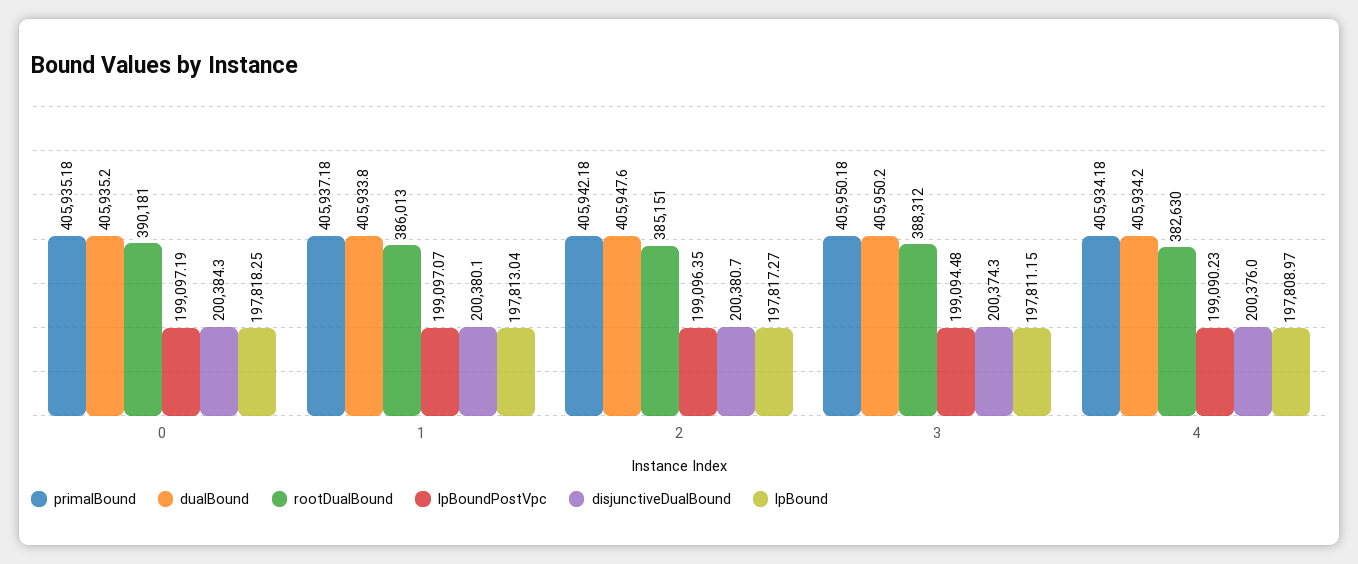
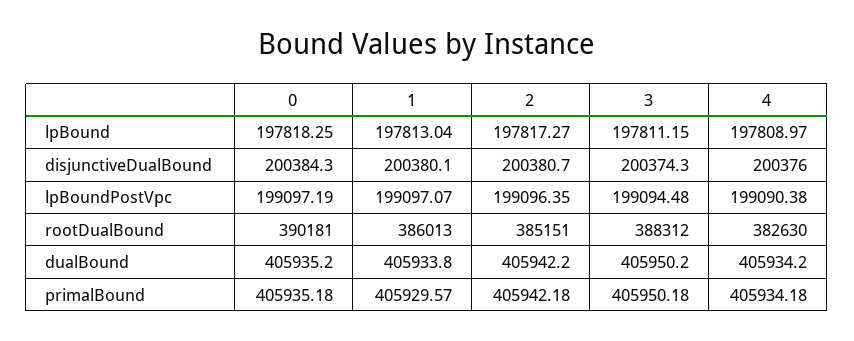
  {
    "primalBound": {
      "0": 405935.18,
-     "1": 405937.18,
+     "1": 405929.57,
      "2": 405942.18,
      "3": 405950.18,
      "4": 405934.18
    },
    "dualBound": {
      "0": 405935.2,
      "1": 405933.8,
-     "2": 405947.6,
+     "2": 405942.2,
      "3": 405950.2,
      "4": 405934.2
    },
    "rootDualBound": {
      "0": 390181,
      "1": 386013,
      "2": 385151,
      "3": 388312,
      "4": 382630
    },
    "lpBoundPostVpc": {
      "0": 199097.19,
      "1": 199097.07,
      "2": 199096.35,
      "3": 199094.48,
-     "4": 199090.23
+     "4": 199090.38
    },
    "disjunctiveDualBound": {
      "0": 200384.3,
      "1": 200380.1,
      "2": 200380.7,
      "3": 200374.3,
      "4": 200376
    },
    "lpBound": {
      "0": 197818.25,
      "1": 197813.04,
      "2": 197817.27,
      "3": 197811.15,
      "4": 197808.97
    }
  }

